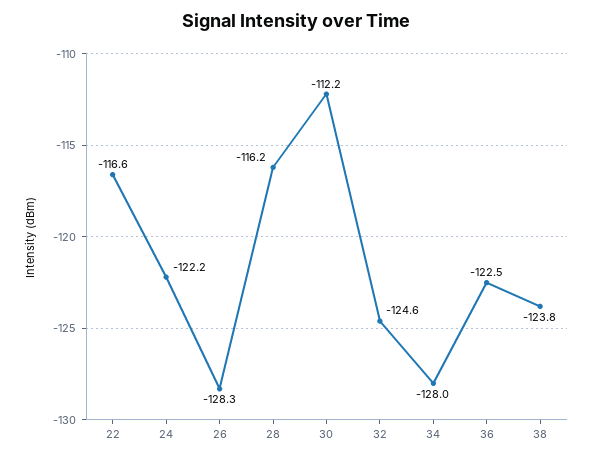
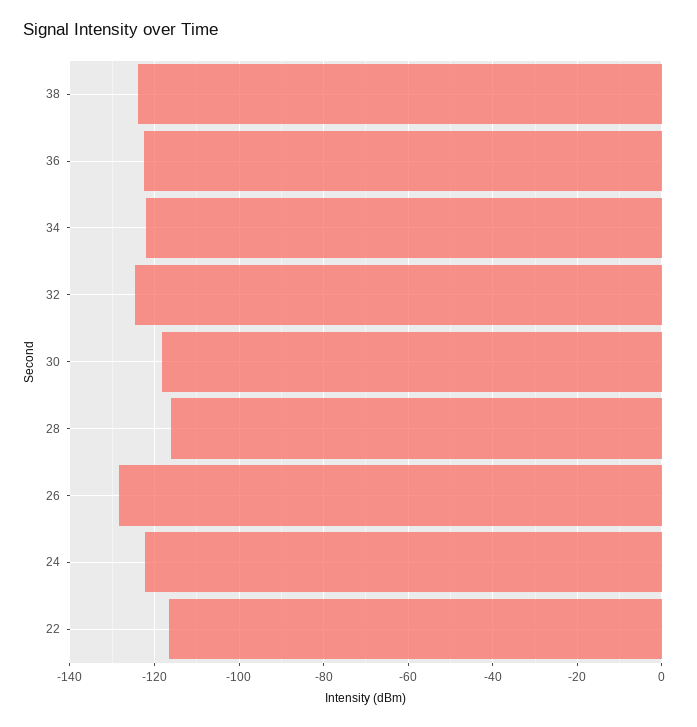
  {
    "22": -116.6,
    "24": -122.2,
    "26": -128.3,
    "28": -116.2,
-   "30": -112.2,
+   "30": -118,
    "32": -124.6,
-   "34": -128,
+   "34": -122,
    "36": -122.5,
    "38": -123.8
  }

